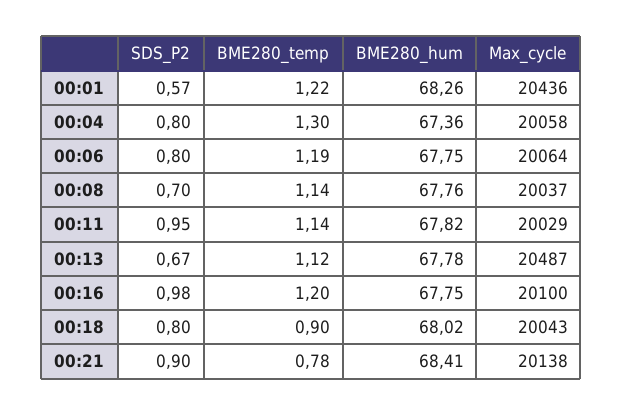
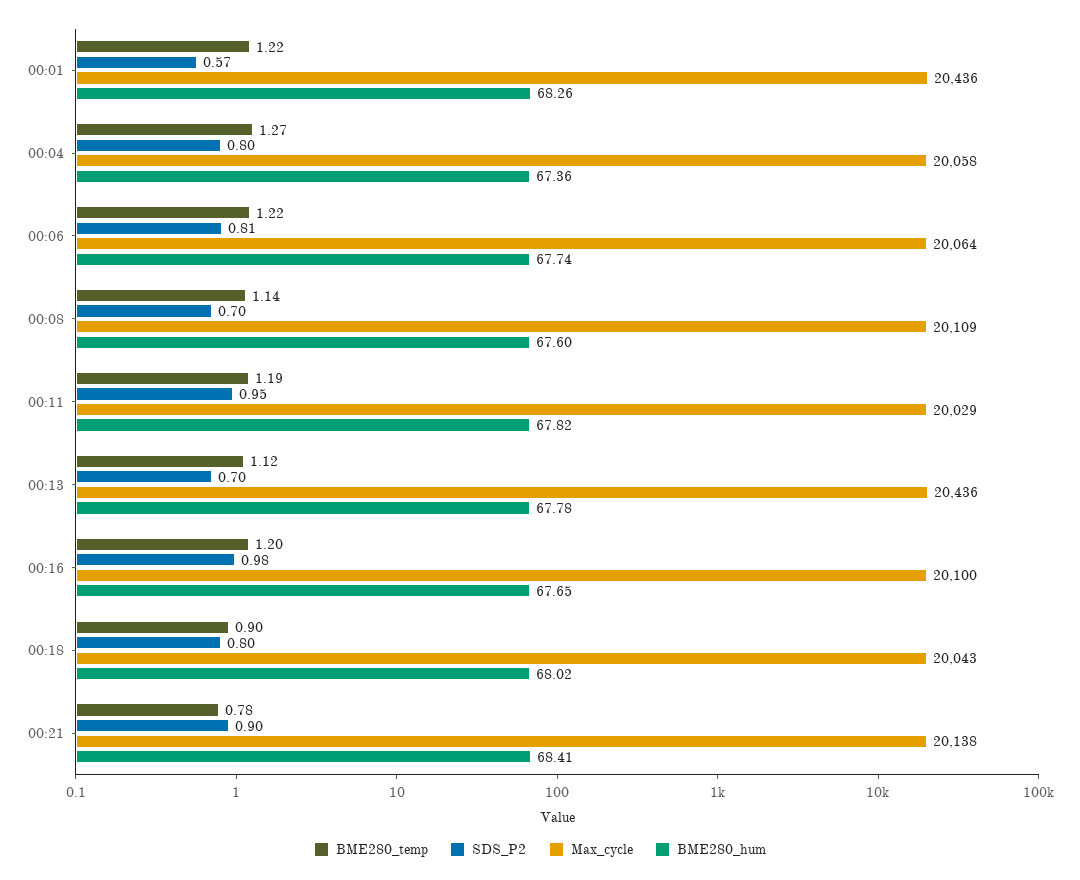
  {
    "SDS_P2": {
      "00:01": 0.57,
      "00:04": 0.8,
-     "00:06": 0.8,
+     "00:06": 0.81,
      "00:08": 0.7,
      "00:11": 0.95,
-     "00:13": 0.67,
+     "00:13": 0.7,
      "00:16": 0.98,
      "00:18": 0.8,
      "00:21": 0.9
    },
    "BME280_temp": {
      "00:01": 1.22,
-     "00:04": 1.3,
+     "00:04": 1.27,
-     "00:06": 1.19,
+     "00:06": 1.22,
      "00:08": 1.14,
-     "00:11": 1.14,
+     "00:11": 1.19,
      "00:13": 1.12,
      "00:16": 1.2,
      "00:18": 0.9,
      "00:21": 0.78
    },
    "BME280_hum": {
      "00:01": 68.26,
      "00:04": 67.36,
-     "00:06": 67.75,
+     "00:06": 67.74,
-     "00:08": 67.76,
+     "00:08": 67.6,
      "00:11": 67.82,
      "00:13": 67.78,
-     "00:16": 67.75,
+     "00:16": 67.65,
      "00:18": 68.02,
      "00:21": 68.41
    },
    "Max_cycle": {
      "00:01": 20436,
      "00:04": 20058,
      "00:06": 20064,
-     "00:08": 20037,
+     "00:08": 20109,
      "00:11": 20029,
-     "00:13": 20487,
+     "00:13": 20436,
      "00:16": 20100,
      "00:18": 20043,
      "00:21": 20138
    }
  }

